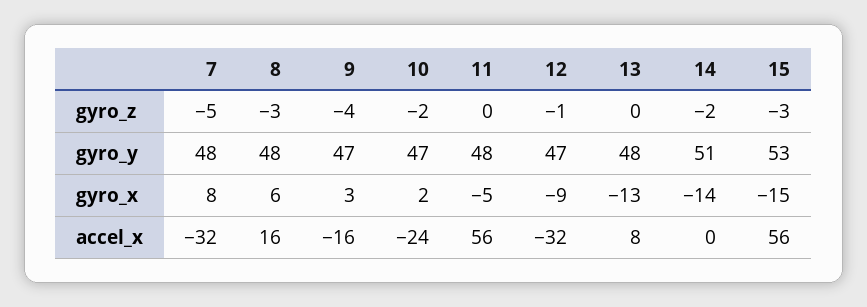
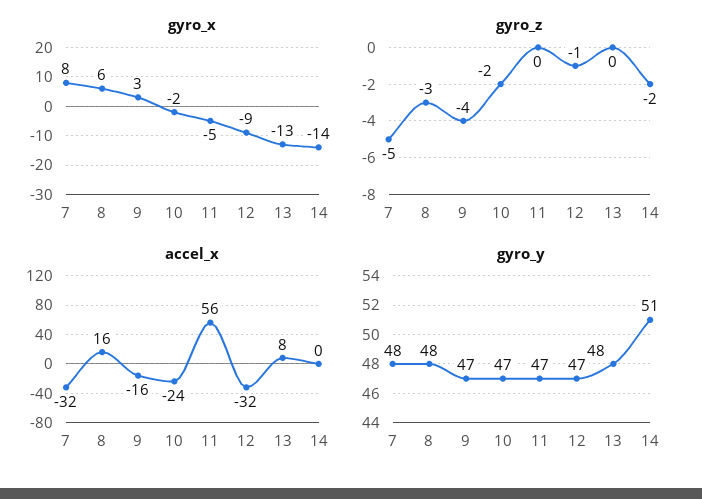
  {
    "gyro_z": {
      "7": -5,
      "8": -3,
      "9": -4,
      "10": -2,
      "11": 0,
      "12": -1,
      "13": 0,
-     "14": -2,
+     "14": -2
-     "15": -3
    },
    "gyro_y": {
      "7": 48,
      "8": 48,
      "9": 47,
      "10": 47,
-     "11": 48,
+     "11": 47,
      "12": 47,
      "13": 48,
-     "14": 51,
+     "14": 51
-     "15": 53
    },
    "gyro_x": {
      "7": 8,
      "8": 6,
      "9": 3,
-     "10": 2,
+     "10": -2,
      "11": -5,
      "12": -9,
      "13": -13,
-     "14": -14,
+     "14": -14
-     "15": -15
    },
    "accel_x": {
      "7": -32,
      "8": 16,
      "9": -16,
      "10": -24,
      "11": 56,
      "12": -32,
      "13": 8,
-     "14": 0,
+     "14": 0
-     "15": 56
    }
  }

